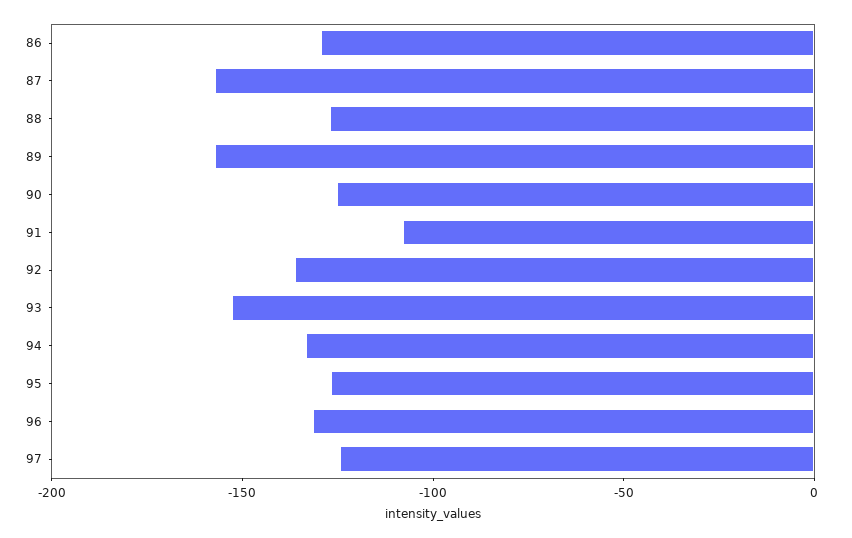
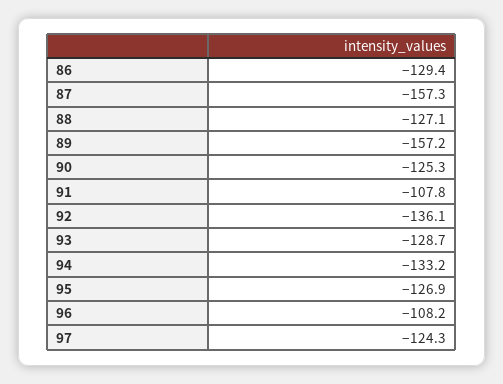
  {
    "86": -129.4,
    "87": -157.3,
    "88": -127.1,
    "89": -157.2,
    "90": -125.3,
    "91": -107.8,
    "92": -136.1,
-   "93": -150,
+   "93": -128.7,
    "94": -133.2,
    "95": -126.9,
-   "96": -130,
+   "96": -108.2,
    "97": -124.3
  }

